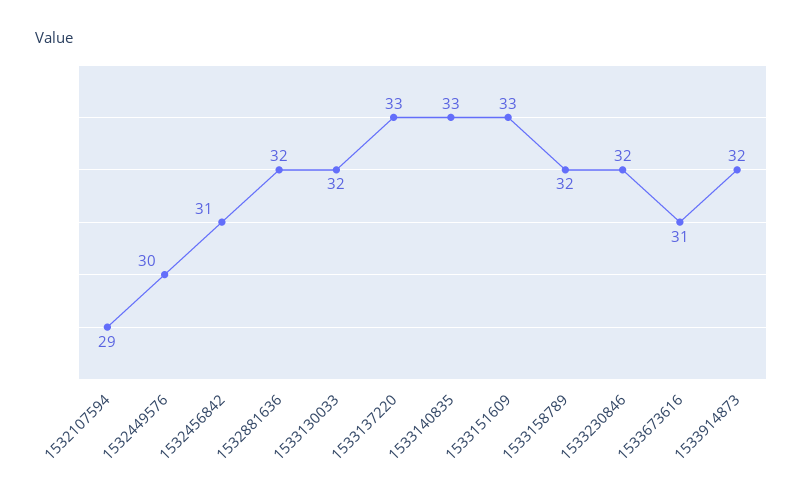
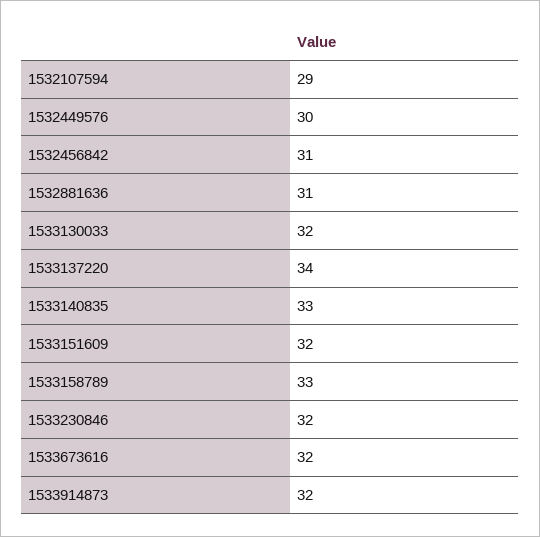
  {
    "1532107594": 29,
    "1532449576": 30,
    "1532456842": 31,
-   "1532881636": 32,
+   "1532881636": 31,
    "1533130033": 32,
-   "1533137220": 33,
+   "1533137220": 34,
    "1533140835": 33,
-   "1533151609": 33,
+   "1533151609": 32,
-   "1533158789": 32,
+   "1533158789": 33,
    "1533230846": 32,
-   "1533673616": 31,
+   "1533673616": 32,
    "1533914873": 32
  }

